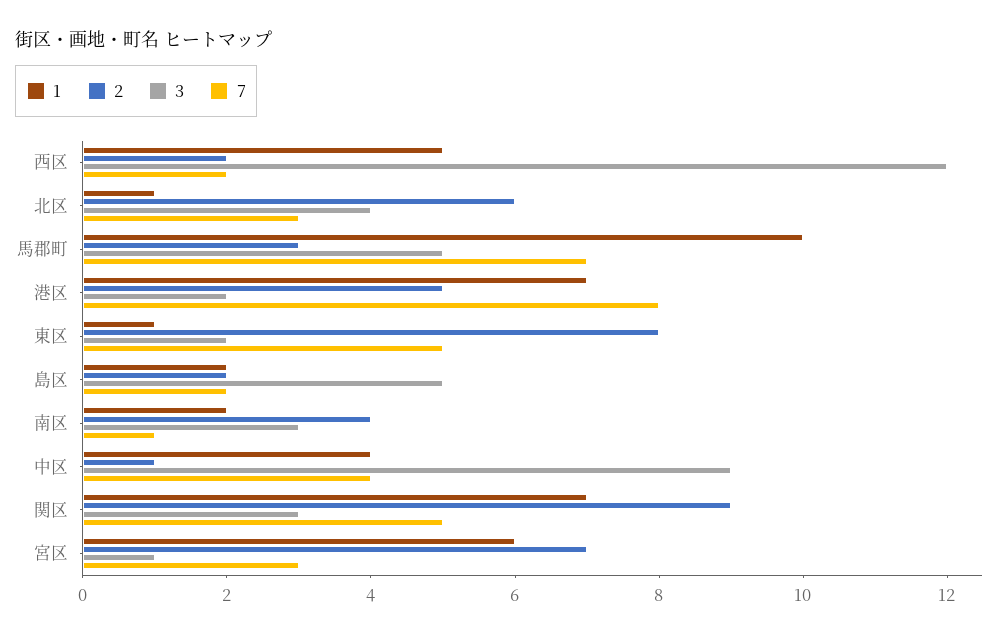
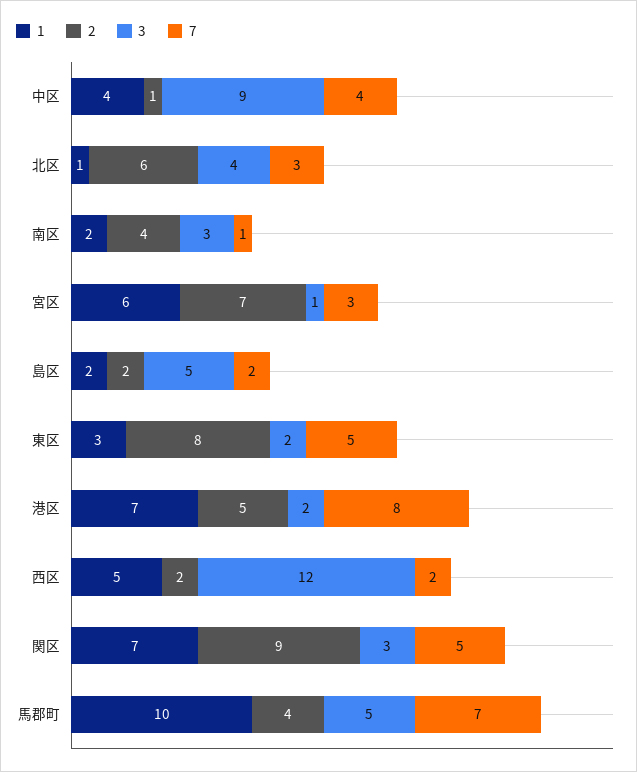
  {
    "1": {
      "西区": 5,
      "北区": 1,
      "馬郡町": 10,
      "港区": 7,
-     "東区": 1,
+     "東区": 3,
      "島区": 2,
      "南区": 2,
      "中区": 4,
      "関区": 7,
      "宮区": 6
    },
    "2": {
      "西区": 2,
      "北区": 6,
-     "馬郡町": 3,
+     "馬郡町": 4,
      "港区": 5,
      "東区": 8,
      "島区": 2,
      "南区": 4,
      "中区": 1,
      "関区": 9,
      "宮区": 7
    },
    "3": {
      "西区": 12,
      "北区": 4,
      "馬郡町": 5,
      "港区": 2,
      "東区": 2,
      "島区": 5,
      "南区": 3,
      "中区": 9,
      "関区": 3,
      "宮区": 1
    },
    "7": {
      "西区": 2,
      "北区": 3,
      "馬郡町": 7,
      "港区": 8,
      "東区": 5,
      "島区": 2,
      "南区": 1,
      "中区": 4,
      "関区": 5,
      "宮区": 3
    }
  }

